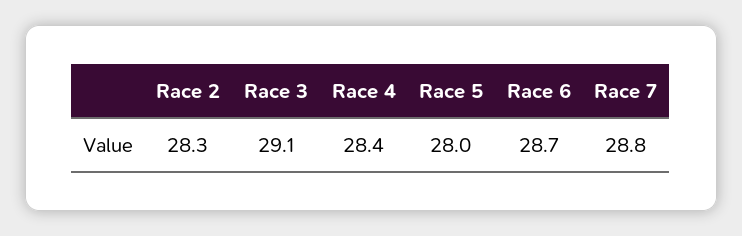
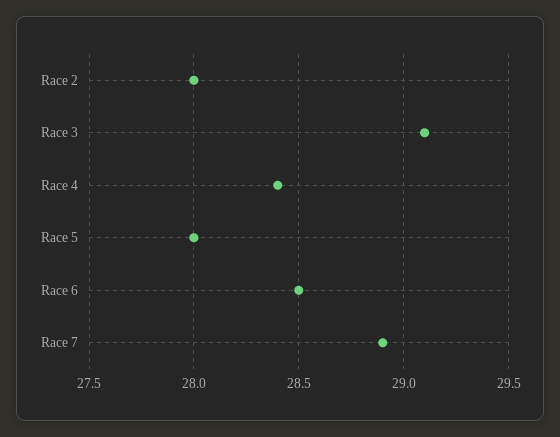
  {
-   "Race 2": 28.3,
+   "Race 2": 28,
    "Race 3": 29.1,
    "Race 4": 28.4,
    "Race 5": 28,
-   "Race 6": 28.7,
+   "Race 6": 28.5,
-   "Race 7": 28.8
+   "Race 7": 28.9
  }

